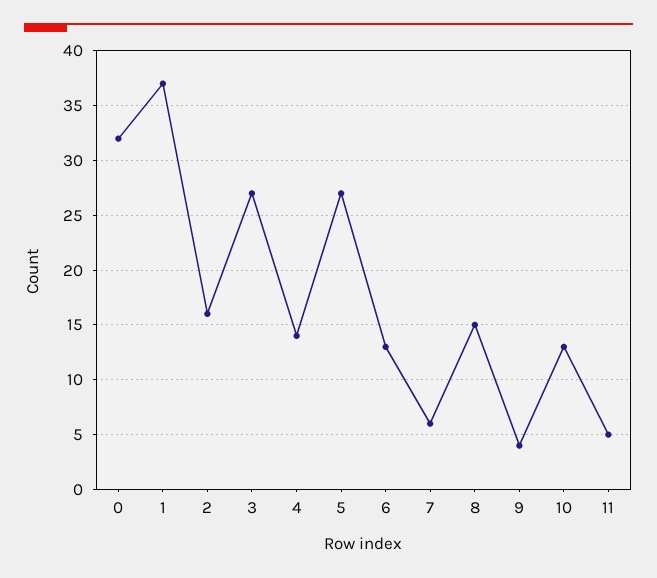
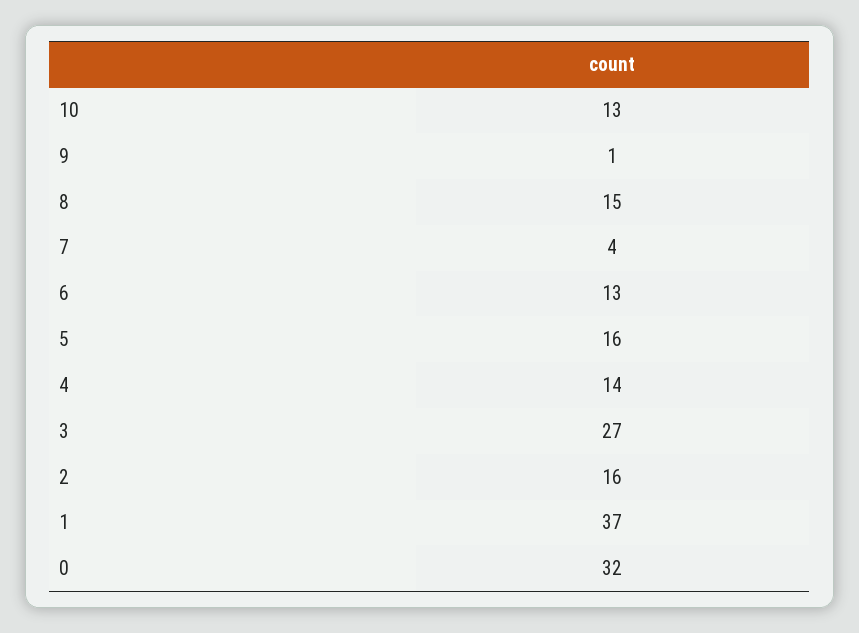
  {
    "0": 32,
    "1": 37,
    "2": 16,
    "3": 27,
    "4": 14,
-   "5": 27,
+   "5": 16,
    "6": 13,
-   "7": 6,
+   "7": 4,
    "8": 15,
-   "9": 4,
+   "9": 1,
-   "10": 13,
+   "10": 13
-   "11": 5
  }

